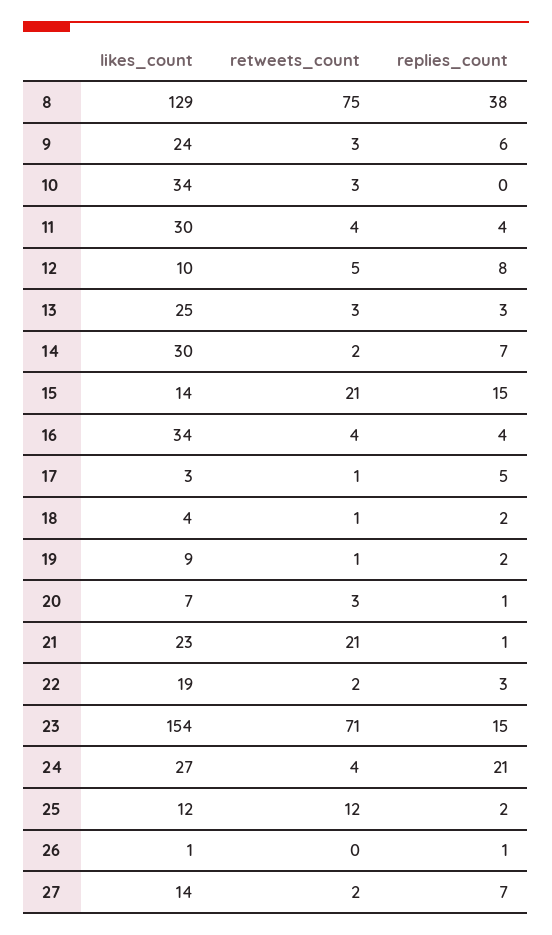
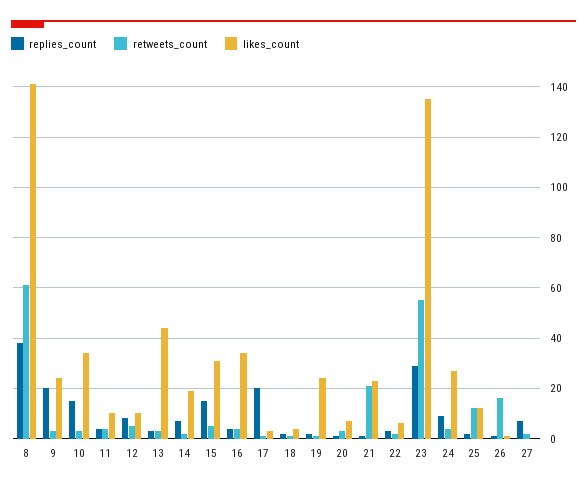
  {
    "likes_count": {
-     "8": 129,
+     "8": 140,
      "9": 24,
      "10": 34,
-     "11": 30,
+     "11": 10,
      "12": 10,
-     "13": 25,
+     "13": 45,
-     "14": 30,
+     "14": 20,
-     "15": 14,
+     "15": 30,
      "16": 34,
      "17": 3,
      "18": 4,
-     "19": 9,
+     "19": 25,
      "20": 7,
      "21": 23,
-     "22": 19,
+     "22": 5,
-     "23": 154,
+     "23": 135,
      "24": 27,
      "25": 12,
      "26": 1,
-     "27": 14
+     "27": 0
    },
    "retweets_count": {
-     "8": 75,
+     "8": 60,
      "9": 3,
      "10": 3,
      "11": 4,
      "12": 5,
      "13": 3,
      "14": 2,
-     "15": 21,
+     "15": 5,
      "16": 4,
      "17": 1,
      "18": 1,
      "19": 1,
      "20": 3,
      "21": 21,
      "22": 2,
-     "23": 71,
+     "23": 55,
      "24": 4,
      "25": 12,
-     "26": 0,
+     "26": 15,
      "27": 2
    },
    "replies_count": {
      "8": 38,
-     "9": 6,
+     "9": 20,
-     "10": 0,
+     "10": 15,
      "11": 4,
      "12": 8,
      "13": 3,
      "14": 7,
      "15": 15,
      "16": 4,
-     "17": 5,
+     "17": 20,
      "18": 2,
      "19": 2,
      "20": 1,
      "21": 1,
      "22": 3,
-     "23": 15,
+     "23": 30,
-     "24": 21,
+     "24": 10,
      "25": 2,
      "26": 1,
      "27": 7
    }
  }

